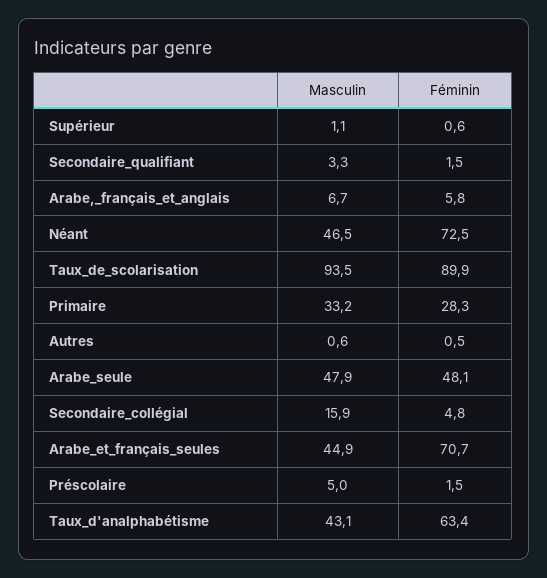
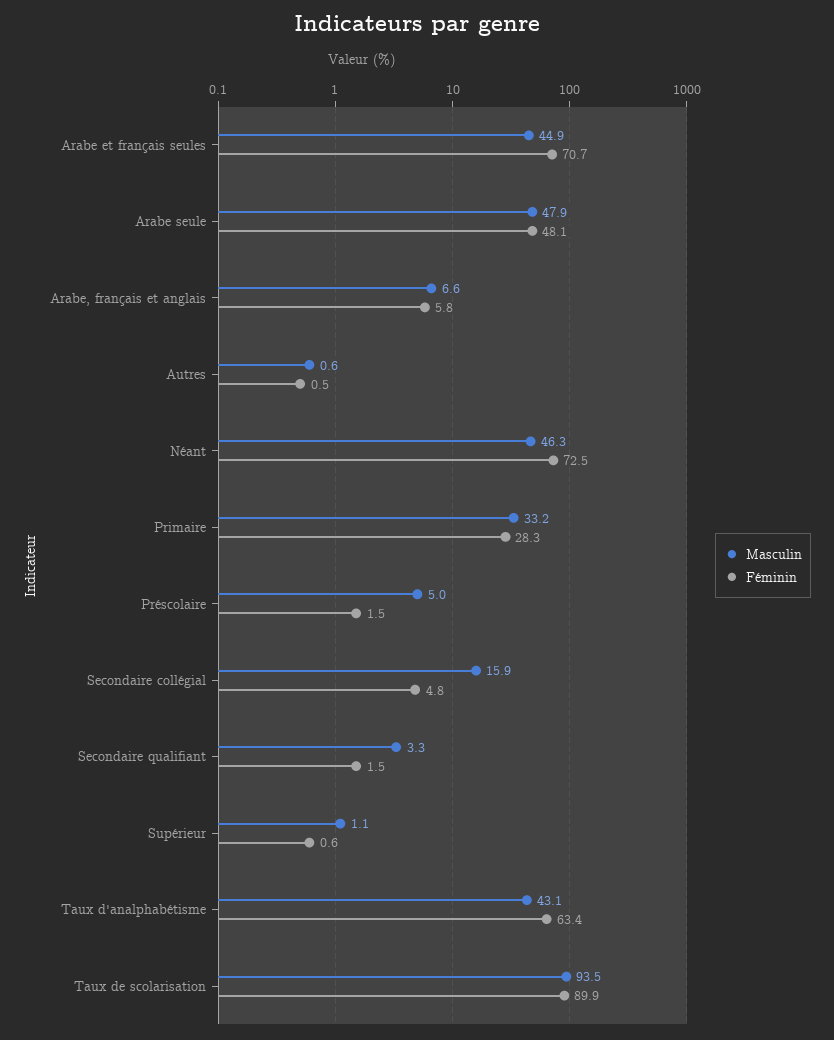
  {
    "Masculin": {
      "Supérieur": 1.1,
      "Secondaire_qualifiant": 3.3,
-     "Arabe,_français_et_anglais": 6.7,
+     "Arabe,_français_et_anglais": 6.6,
-     "Néant": 46.5,
+     "Néant": 46.3,
      "Taux_de_scolarisation": 93.5,
      "Primaire": 33.2,
      "Autres": 0.6,
      "Arabe_seule": 47.9,
      "Secondaire_collégial": 15.9,
      "Arabe_et_français_seules": 44.9,
      "Préscolaire": 5,
      "Taux_d'analphabétisme": 43.1
    },
    "Féminin": {
      "Supérieur": 0.6,
      "Secondaire_qualifiant": 1.5,
      "Arabe,_français_et_anglais": 5.8,
      "Néant": 72.5,
      "Taux_de_scolarisation": 89.9,
      "Primaire": 28.3,
      "Autres": 0.5,
      "Arabe_seule": 48.1,
      "Secondaire_collégial": 4.8,
      "Arabe_et_français_seules": 70.7,
      "Préscolaire": 1.5,
      "Taux_d'analphabétisme": 63.4
    }
  }

